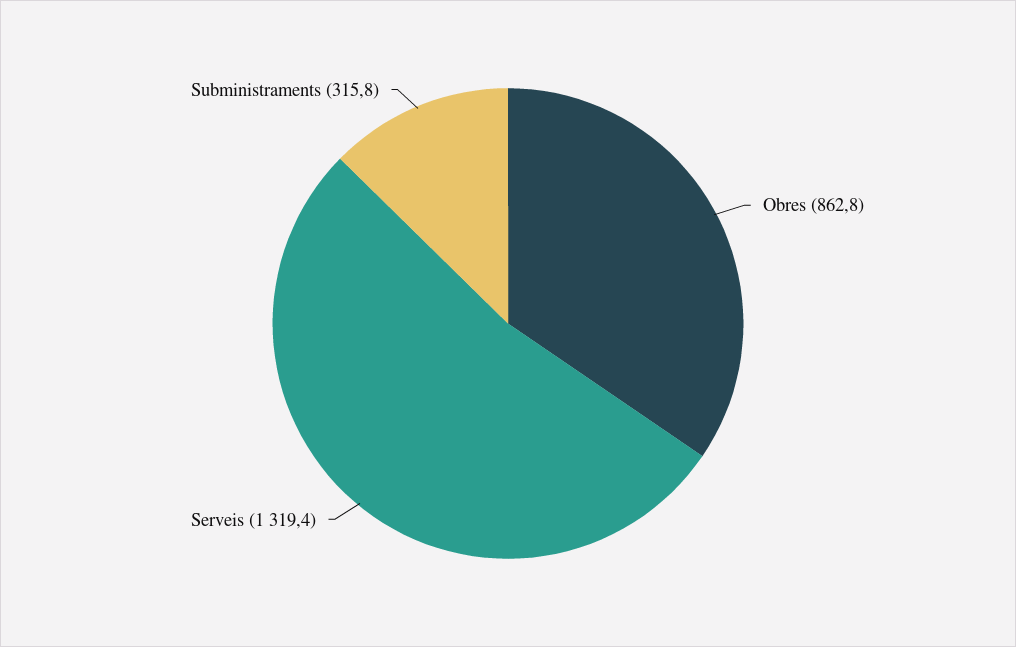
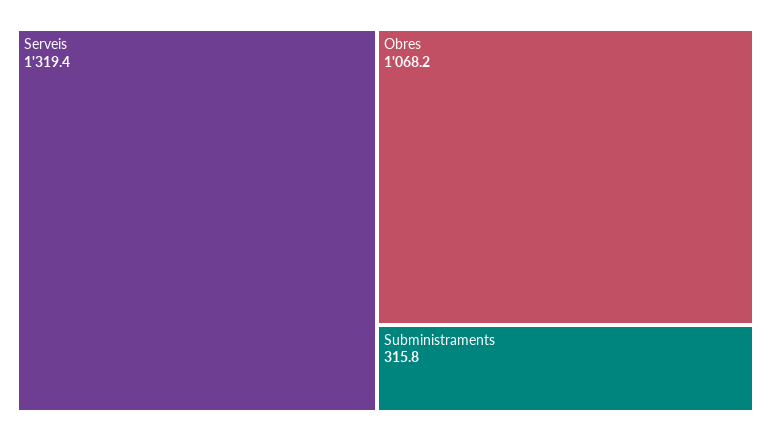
  {
-   "Obres": 862.8,
+   "Obres": 1068.2,
    "Serveis": 1319.4,
    "Subministraments": 315.8
  }

